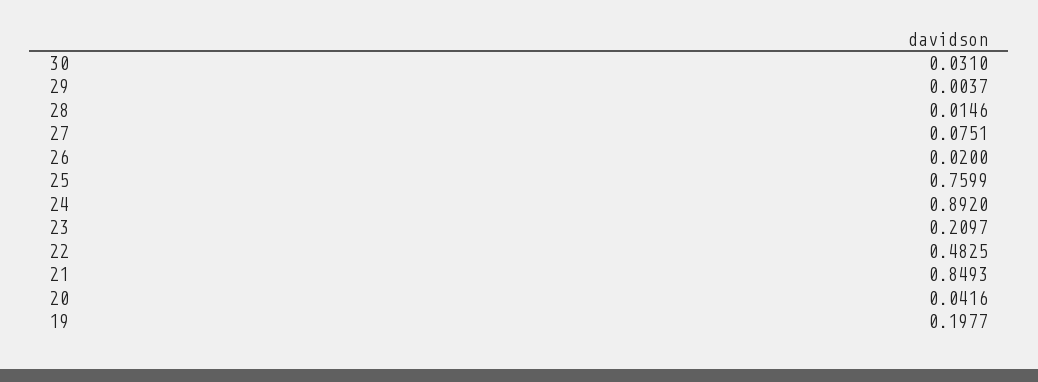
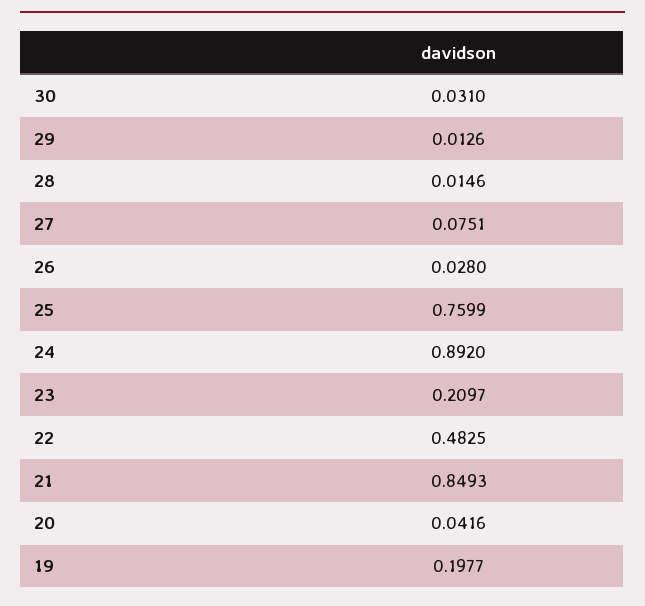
  {
    "30": 0.031,
-   "29": 0.0037,
+   "29": 0.0126,
    "28": 0.0146,
    "27": 0.0751,
-   "26": 0.02,
+   "26": 0.028,
    "25": 0.7599,
    "24": 0.892,
    "23": 0.2097,
    "22": 0.4825,
    "21": 0.8493,
    "20": 0.0416,
    "19": 0.1977
  }

